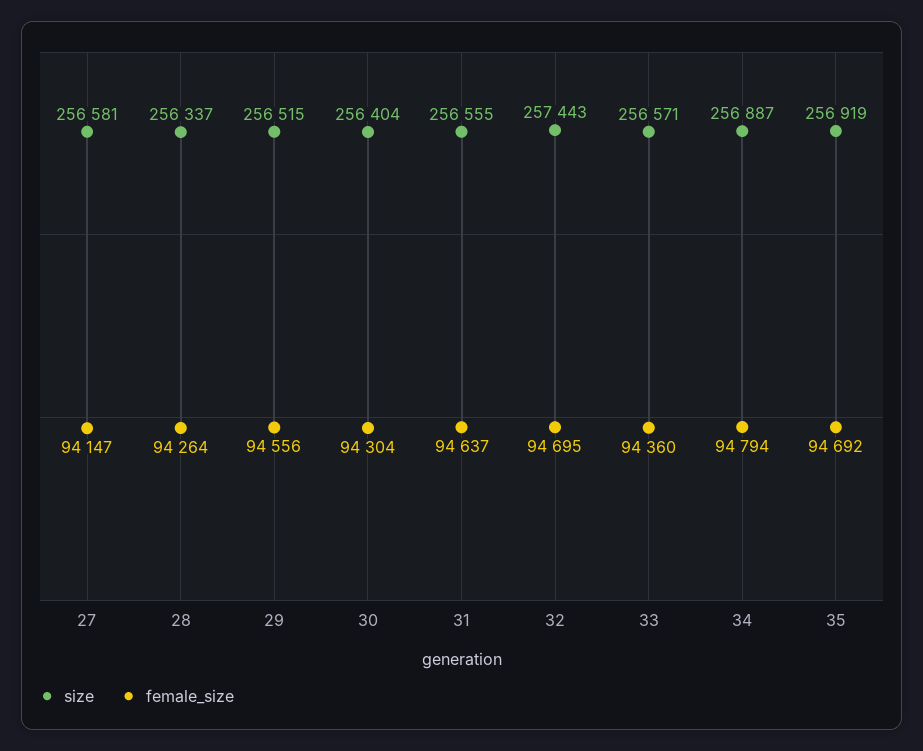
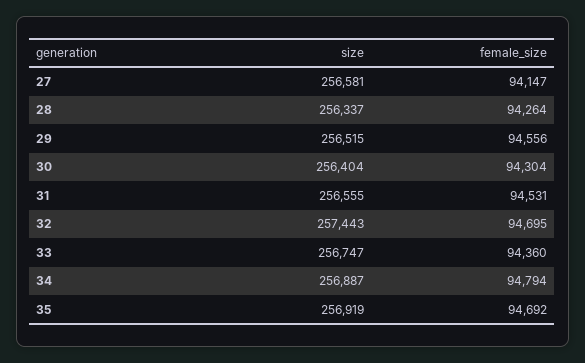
  {
    "size": {
      "27": 256581,
      "28": 256337,
      "29": 256515,
      "30": 256404,
      "31": 256555,
      "32": 257443,
-     "33": 256571,
+     "33": 256747,
      "34": 256887,
      "35": 256919
    },
    "female_size": {
      "27": 94147,
      "28": 94264,
      "29": 94556,
      "30": 94304,
-     "31": 94637,
+     "31": 94531,
      "32": 94695,
      "33": 94360,
      "34": 94794,
      "35": 94692
    }
  }

